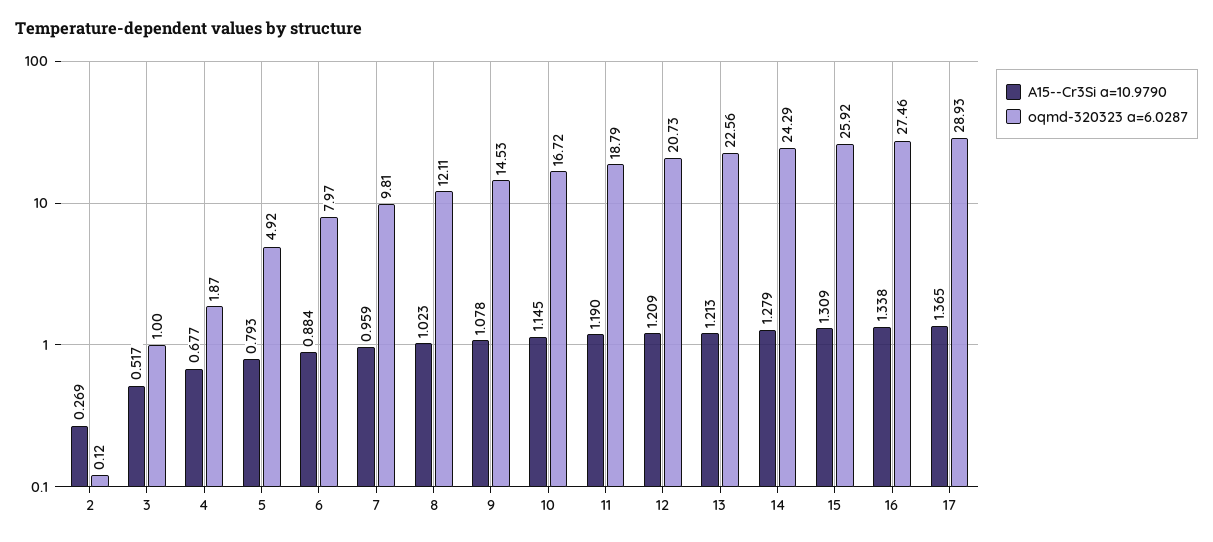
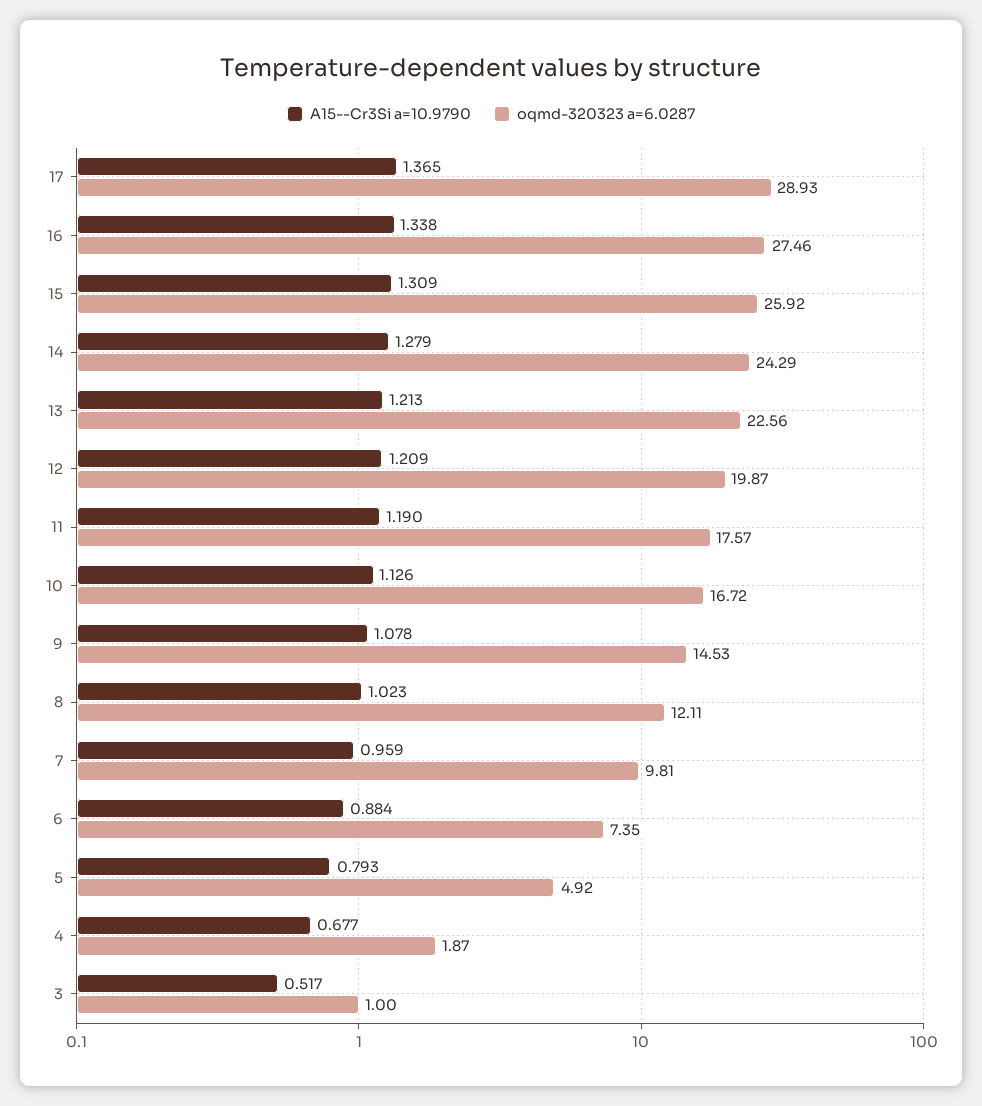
  {
    "A15--Cr3Si a=10.9790": {
-     "2": 0.269,
      "3": 0.517,
      "4": 0.677,
      "5": 0.793,
      "6": 0.884,
      "7": 0.959,
      "8": 1.023,
      "9": 1.078,
-     "10": 1.145,
+     "10": 1.126,
      "11": 1.19,
      "12": 1.209,
      "13": 1.213,
      "14": 1.279,
      "15": 1.309,
      "16": 1.338,
      "17": 1.365
    },
    "oqmd-320323 a=6.0287": {
-     "2": 0.12,
      "3": 1,
      "4": 1.87,
      "5": 4.92,
-     "6": 7.97,
+     "6": 7.35,
      "7": 9.81,
      "8": 12.11,
      "9": 14.53,
      "10": 16.72,
-     "11": 18.79,
+     "11": 17.57,
-     "12": 20.73,
+     "12": 19.87,
      "13": 22.56,
      "14": 24.29,
      "15": 25.92,
      "16": 27.46,
      "17": 28.93
    }
  }

